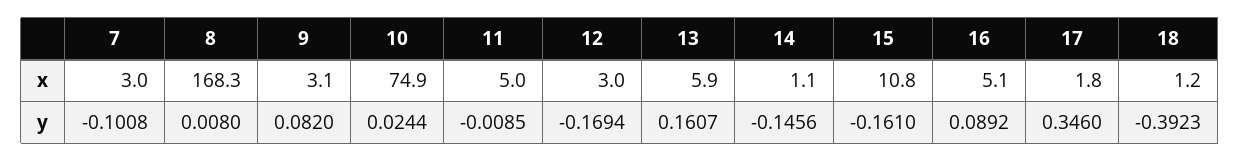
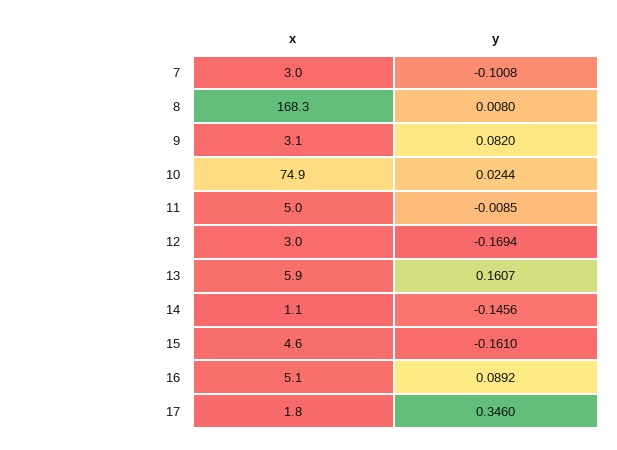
  {
    "7": {
      "x": 3,
      "y": -0.1008
    },
    "8": {
      "x": 168.3,
      "y": 0.008
    },
    "9": {
      "x": 3.1,
      "y": 0.082
    },
    "10": {
      "x": 74.9,
      "y": 0.0244
    },
    "11": {
      "x": 5,
      "y": -0.0085
    },
    "12": {
      "x": 3,
      "y": -0.1694
    },
    "13": {
      "x": 5.9,
      "y": 0.1607
    },
    "14": {
      "x": 1.1,
      "y": -0.1456
    },
    "15": {
-     "x": 10.8,
+     "x": 4.6,
      "y": -0.161
    },
    "16": {
      "x": 5.1,
      "y": 0.0892
    },
    "17": {
      "x": 1.8,
      "y": 0.346
-   },
+   }
-   "18": {
-     "x": 1.2,
-     "y": -0.3923
-   }
  }

